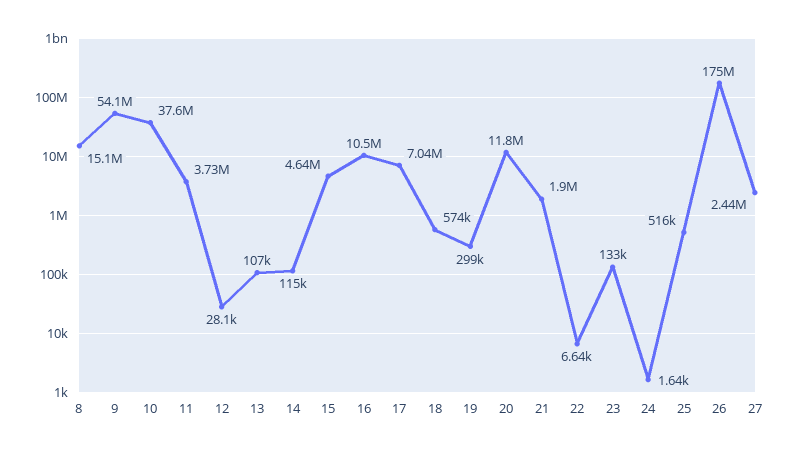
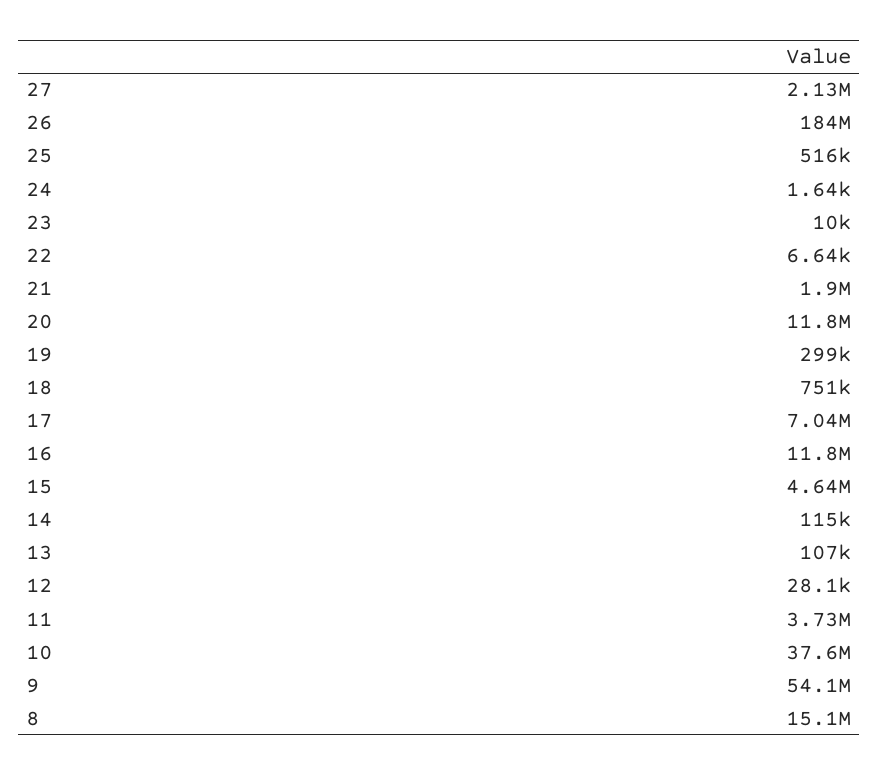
  {
    "8": 15100000,
    "9": 54100000,
    "10": 37600000,
    "11": 3730000,
    "12": 28100,
    "13": 107000,
    "14": 115000,
    "15": 4640000,
-   "16": 10500000,
+   "16": 11800000,
    "17": 7040000,
-   "18": 574000,
+   "18": 751000,
    "19": 299000,
    "20": 11800000,
    "21": 1900000,
    "22": 6640,
-   "23": 133000,
+   "23": 10000,
    "24": 1640,
    "25": 516000,
-   "26": 175000000,
+   "26": 184000000,
-   "27": 2440000
+   "27": 2130000
  }

